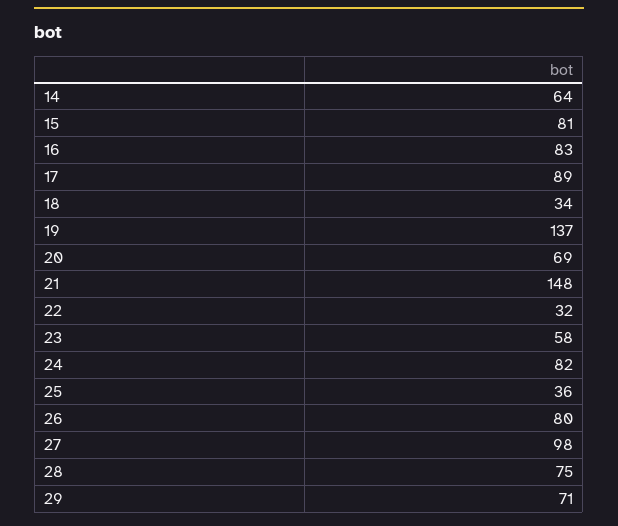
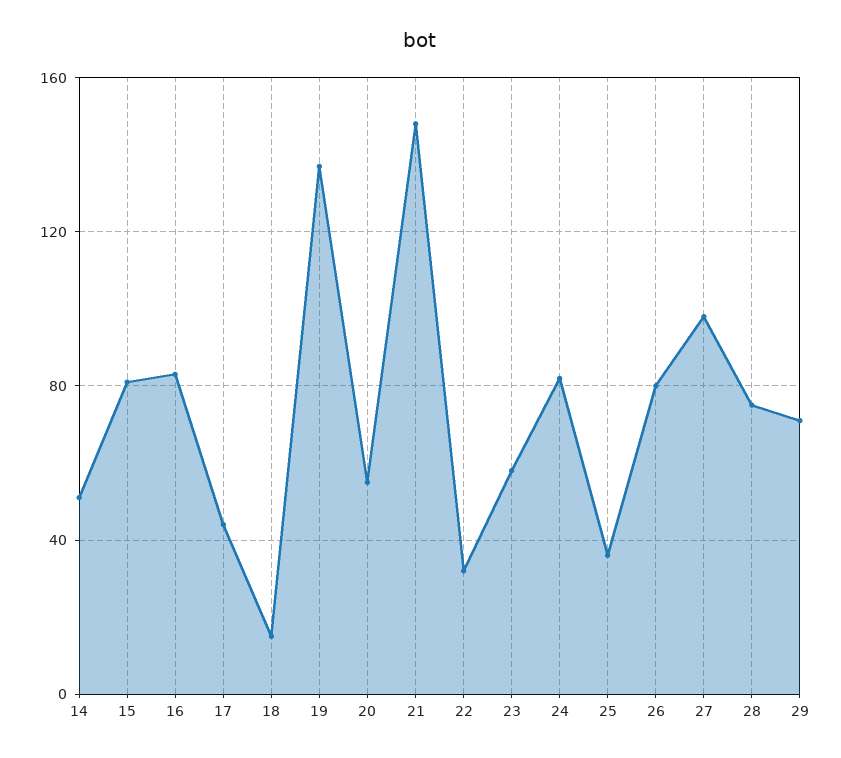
  {
-   "14": 64,
+   "14": 50,
    "15": 81,
    "16": 83,
-   "17": 89,
+   "17": 45,
-   "18": 34,
+   "18": 15,
    "19": 137,
-   "20": 69,
+   "20": 55,
    "21": 148,
    "22": 32,
    "23": 58,
    "24": 82,
    "25": 36,
    "26": 80,
    "27": 98,
    "28": 75,
    "29": 71
  }

